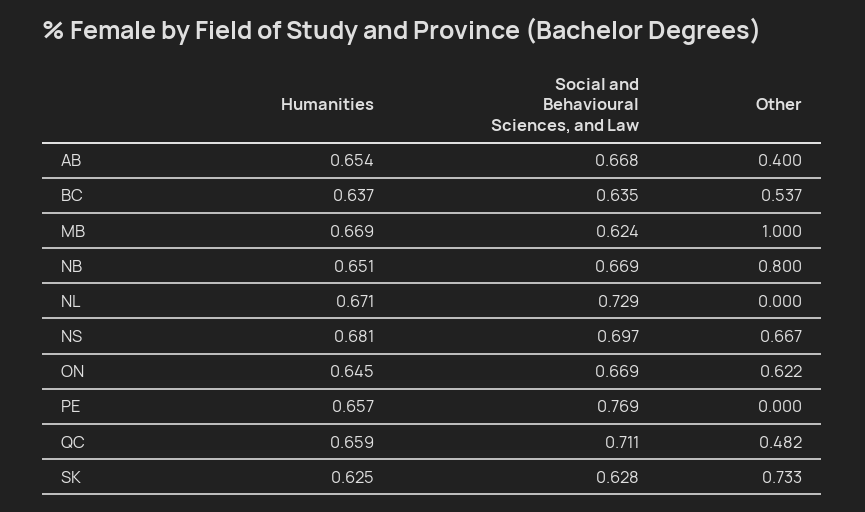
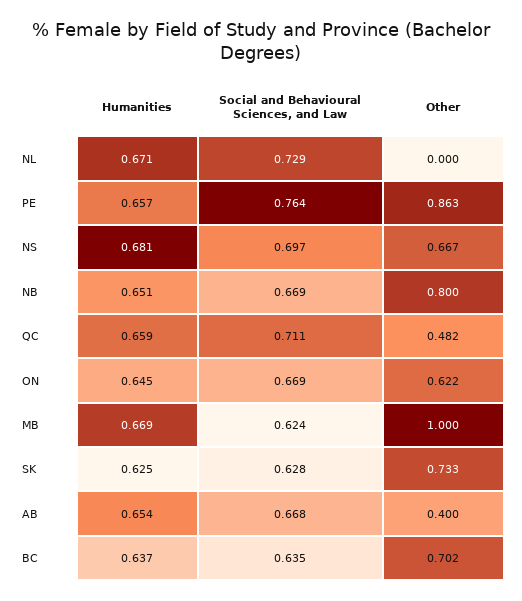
  {
    "Humanities": {
      "AB": 0.654,
      "BC": 0.637,
      "MB": 0.669,
      "NB": 0.651,
      "NL": 0.671,
      "NS": 0.681,
      "ON": 0.645,
      "PE": 0.657,
      "QC": 0.659,
      "SK": 0.625
    },
    "Social and Behavioural Sciences, and Law": {
      "AB": 0.668,
      "BC": 0.635,
      "MB": 0.624,
      "NB": 0.669,
      "NL": 0.729,
      "NS": 0.697,
      "ON": 0.669,
-     "PE": 0.769,
+     "PE": 0.764,
      "QC": 0.711,
      "SK": 0.628
    },
    "Other": {
      "AB": 0.4,
-     "BC": 0.537,
+     "BC": 0.702,
      "MB": 1,
      "NB": 0.8,
      "NL": 0,
      "NS": 0.667,
      "ON": 0.622,
-     "PE": 0,
+     "PE": 0.863,
      "QC": 0.482,
      "SK": 0.733
    }
  }

